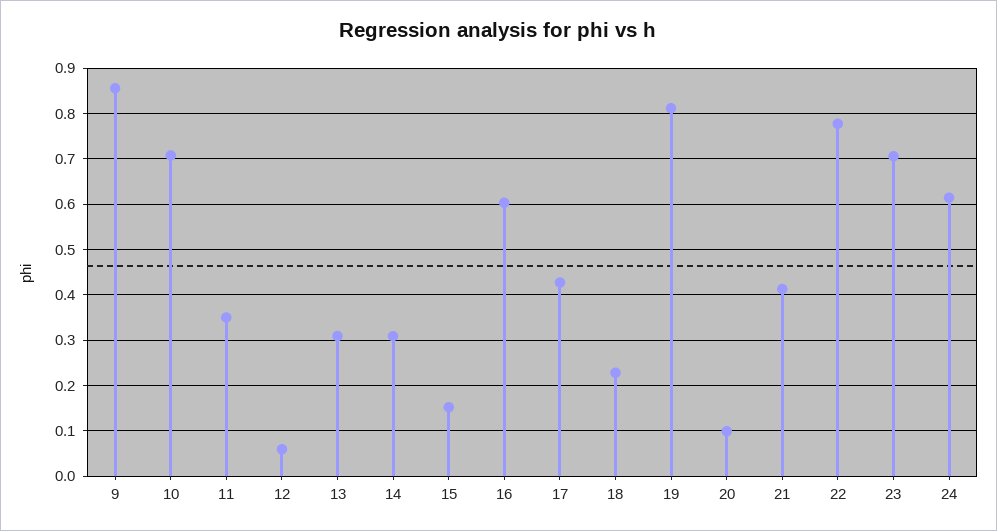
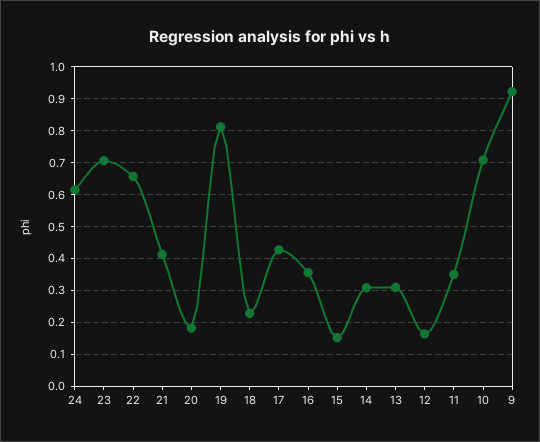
  {
-   "9": 0.86,
+   "9": 0.92,
    "10": 0.7,
    "11": 0.36,
-   "12": 0.06,
+   "12": 0.16,
    "13": 0.3,
    "14": 0.3,
    "15": 0.16,
-   "16": 0.6,
+   "16": 0.36,
    "17": 0.42,
    "18": 0.22,
    "19": 0.82,
-   "20": 0.1,
+   "20": 0.18,
    "21": 0.42,
-   "22": 0.78,
+   "22": 0.66,
    "23": 0.7,
    "24": 0.62
  }

